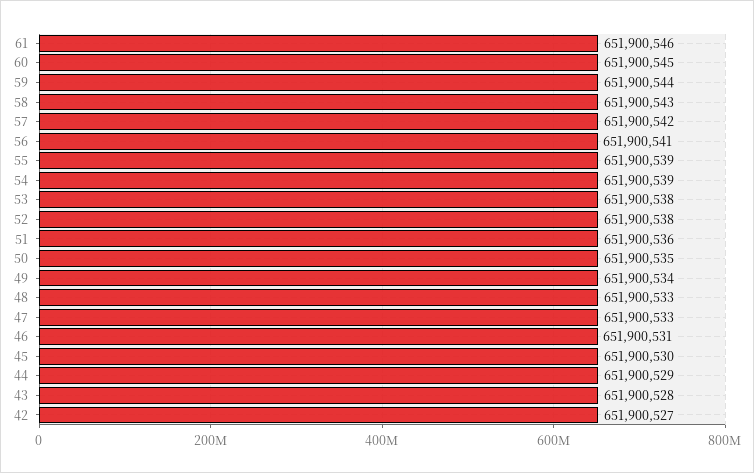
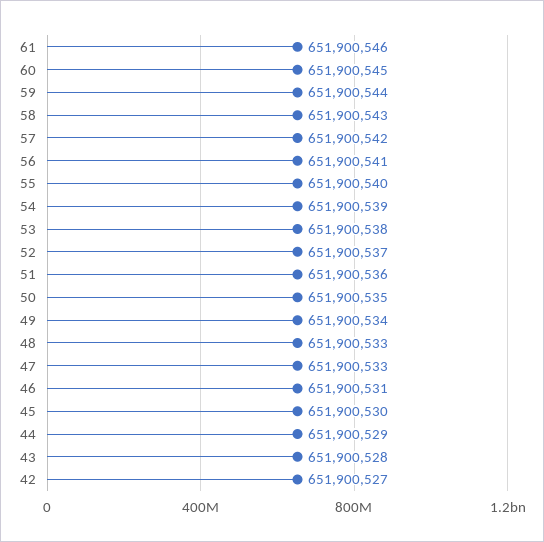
  {
    "61": 651900546,
    "60": 651900545,
    "59": 651900544,
    "58": 651900543,
    "57": 651900542,
    "56": 651900541,
-   "55": 651900539,
+   "55": 651900540,
    "54": 651900539,
    "53": 651900538,
-   "52": 651900538,
+   "52": 651900537,
    "51": 651900536,
    "50": 651900535,
    "49": 651900534,
    "48": 651900533,
    "47": 651900533,
    "46": 651900531,
    "45": 651900530,
    "44": 651900529,
    "43": 651900528,
    "42": 651900527
  }

